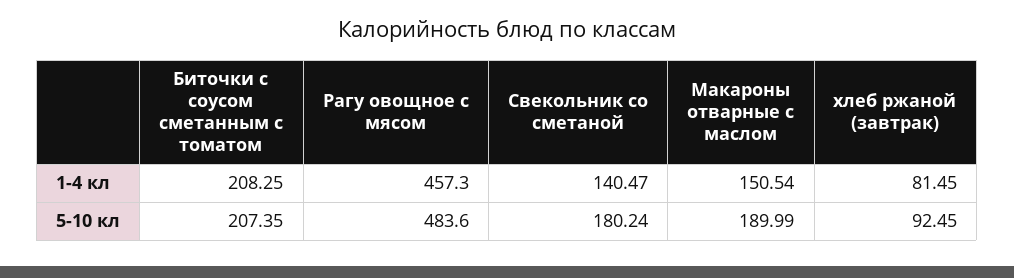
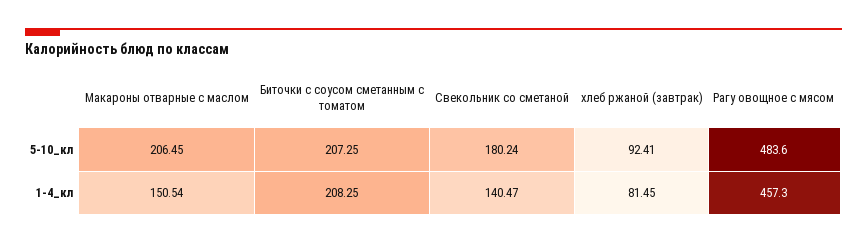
  {
    "Биточки с соусом сметанным с томатом": {
      "1-4 кл": 208.25,
-     "5-10 кл": 207.35
+     "5-10 кл": 207.25
    },
    "Рагу овощное с мясом": {
      "1-4 кл": 457.3,
      "5-10 кл": 483.6
    },
    "Свекольник со сметаной": {
      "1-4 кл": 140.47,
      "5-10 кл": 180.24
    },
    "Макароны отварные с маслом": {
      "1-4 кл": 150.54,
-     "5-10 кл": 189.99
+     "5-10 кл": 206.45
    },
    "хлеб ржаной (завтрак)": {
      "1-4 кл": 81.45,
-     "5-10 кл": 92.45
+     "5-10 кл": 92.41
    }
  }

